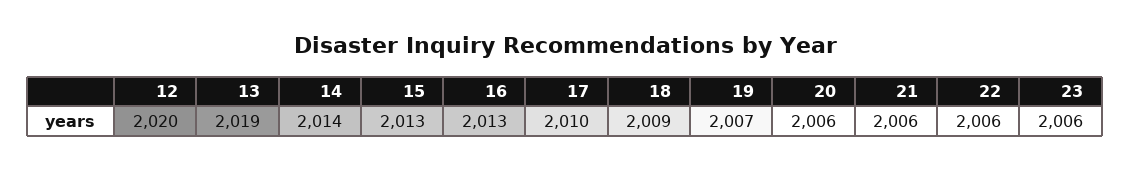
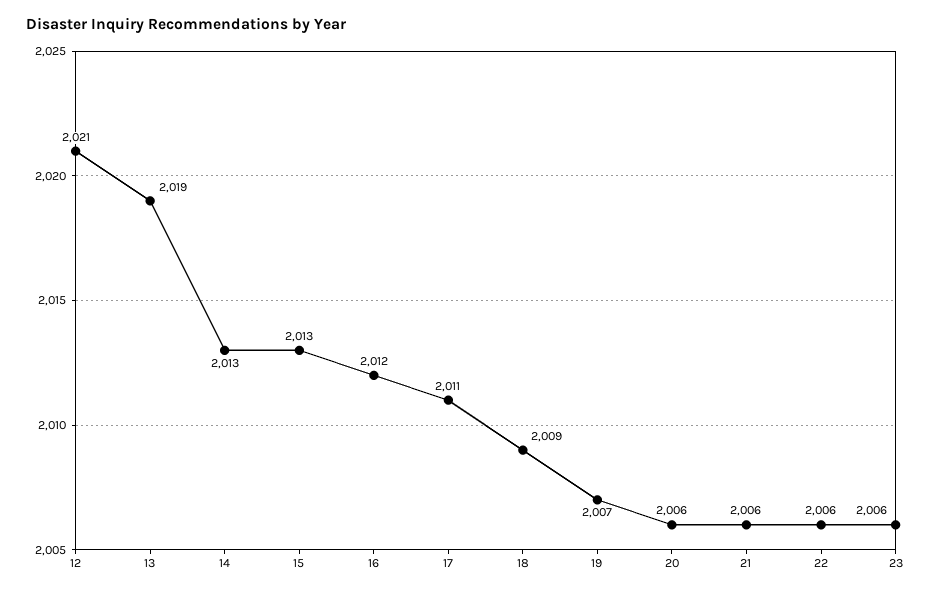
  {
-   "12": 2020,
+   "12": 2021,
    "13": 2019,
-   "14": 2014,
+   "14": 2013,
    "15": 2013,
-   "16": 2013,
+   "16": 2012,
-   "17": 2010,
+   "17": 2011,
    "18": 2009,
    "19": 2007,
    "20": 2006,
    "21": 2006,
    "22": 2006,
    "23": 2006
  }

